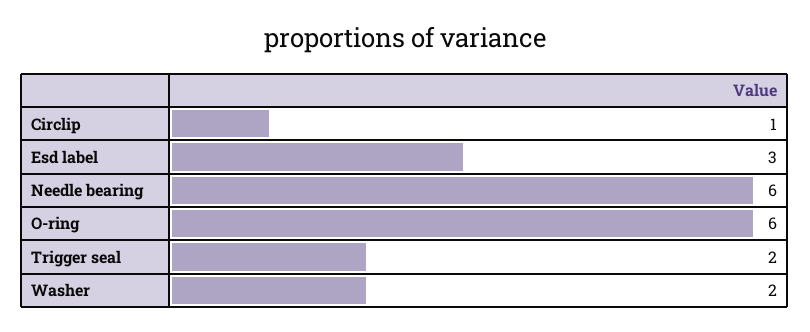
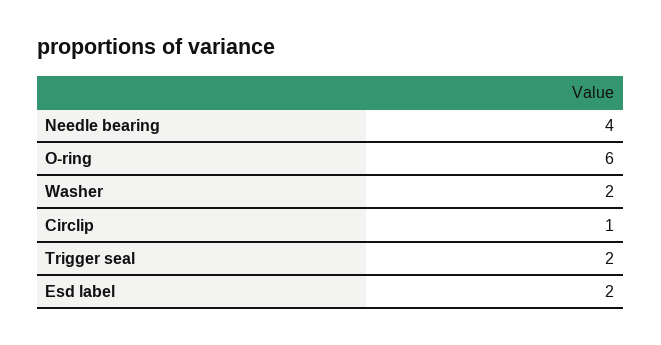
  {
    "Circlip": 1,
-   "Esd label": 3,
+   "Esd label": 2,
-   "Needle bearing": 6,
+   "Needle bearing": 4,
    "O-ring": 6,
    "Trigger seal": 2,
    "Washer": 2
  }

